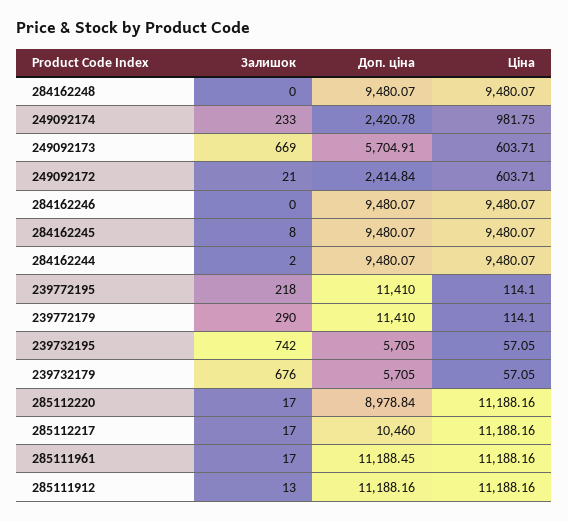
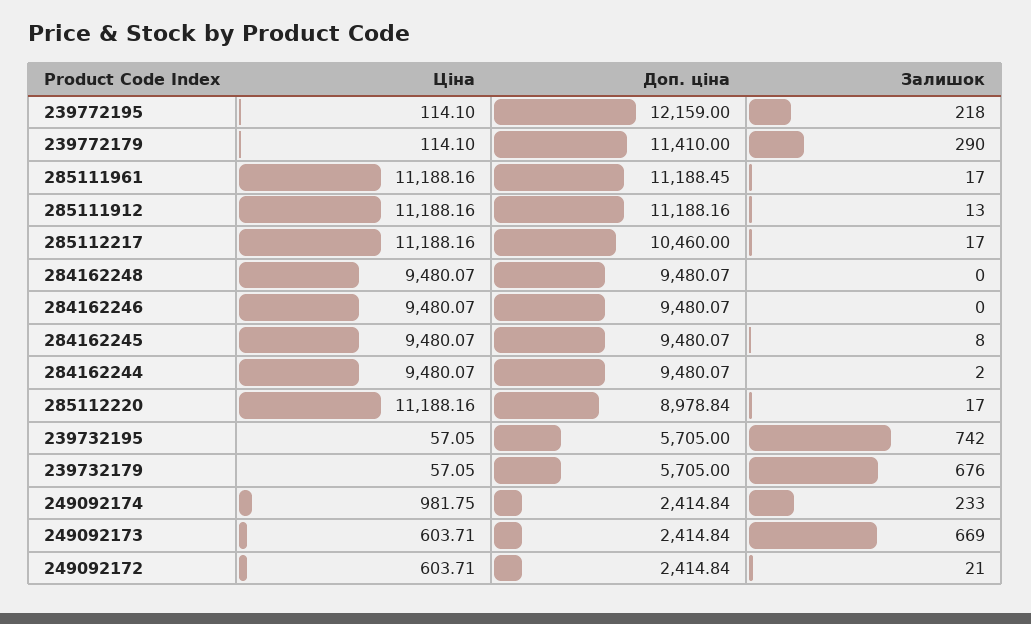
  {
    "Залишок": {
      "284162248": 0,
      "249092174": 233,
      "249092173": 669,
      "249092172": 21,
      "284162246": 0,
      "284162245": 8,
      "284162244": 2,
      "239772195": 218,
      "239772179": 290,
      "239732195": 742,
      "239732179": 676,
      "285112220": 17,
      "285112217": 17,
      "285111961": 17,
      "285111912": 13
    },
    "Доп. ціна": {
      "284162248": 9480.07,
-     "249092174": 2420.78,
+     "249092174": 2414.84,
-     "249092173": 5704.91,
+     "249092173": 2414.84,
      "249092172": 2414.84,
      "284162246": 9480.07,
      "284162245": 9480.07,
      "284162244": 9480.07,
-     "239772195": 11410,
+     "239772195": 12159,
      "239772179": 11410,
      "239732195": 5705,
      "239732179": 5705,
      "285112220": 8978.84,
      "285112217": 10460,
      "285111961": 11188.45,
      "285111912": 11188.16
    },
    "Ціна": {
      "284162248": 9480.07,
      "249092174": 981.75,
      "249092173": 603.71,
      "249092172": 603.71,
      "284162246": 9480.07,
      "284162245": 9480.07,
      "284162244": 9480.07,
      "239772195": 114.1,
      "239772179": 114.1,
      "239732195": 57.05,
      "239732179": 57.05,
      "285112220": 11188.16,
      "285112217": 11188.16,
      "285111961": 11188.16,
      "285111912": 11188.16
    }
  }

